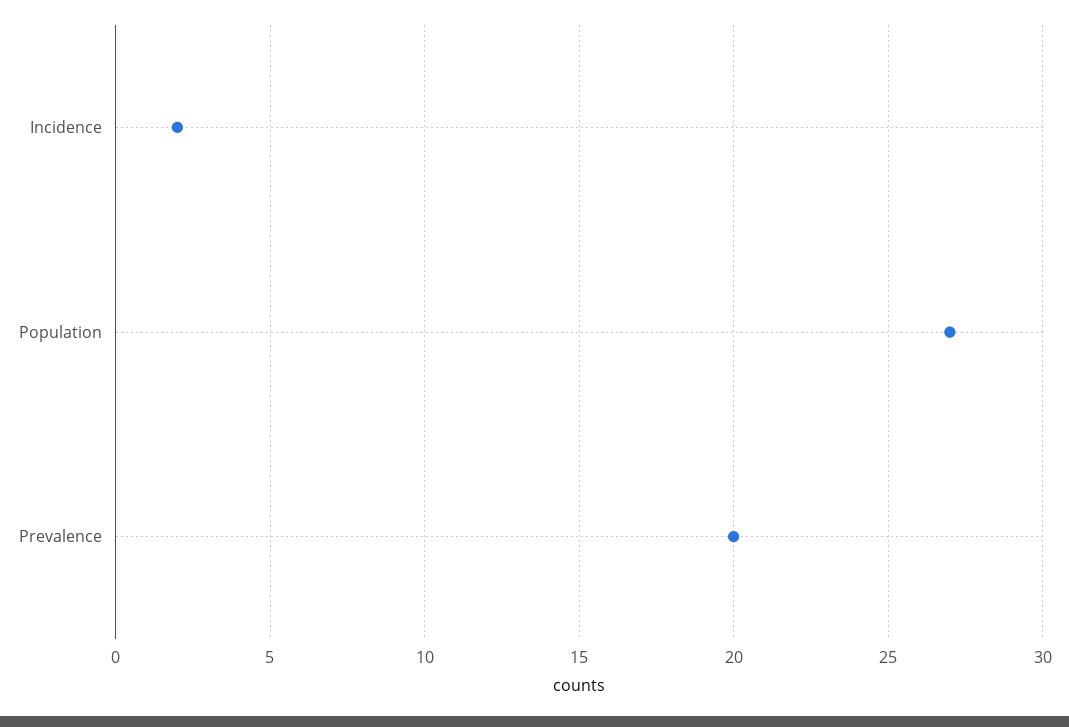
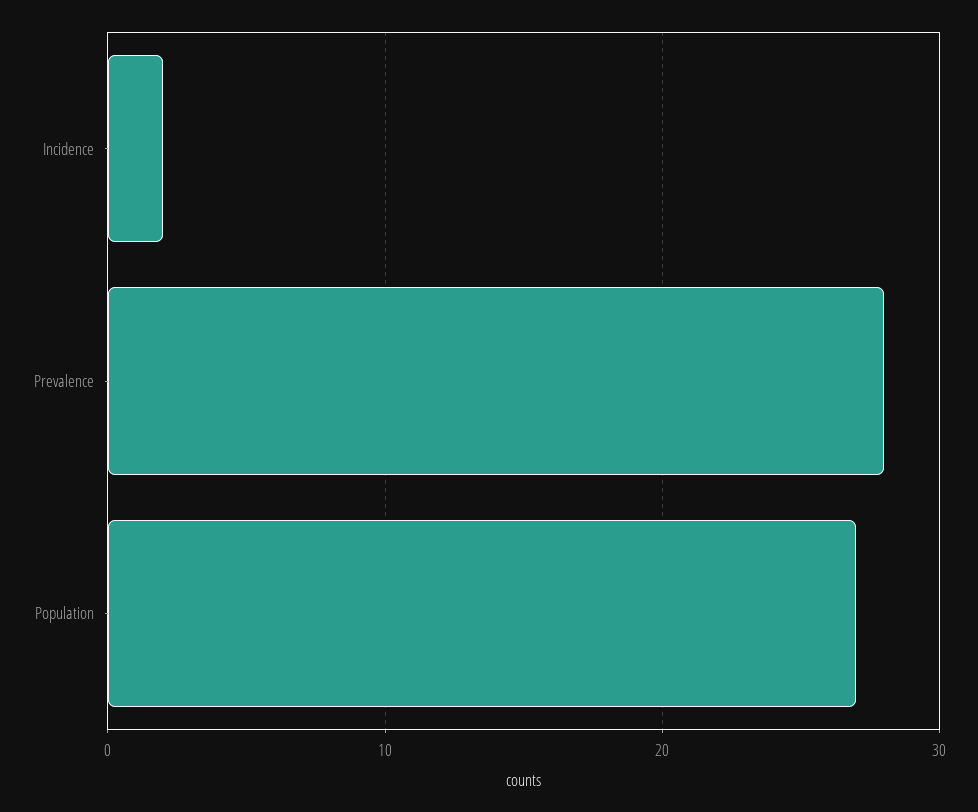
  {
    "Incidence": 2,
    "Population": 27,
-   "Prevalence": 20
+   "Prevalence": 28
  }

